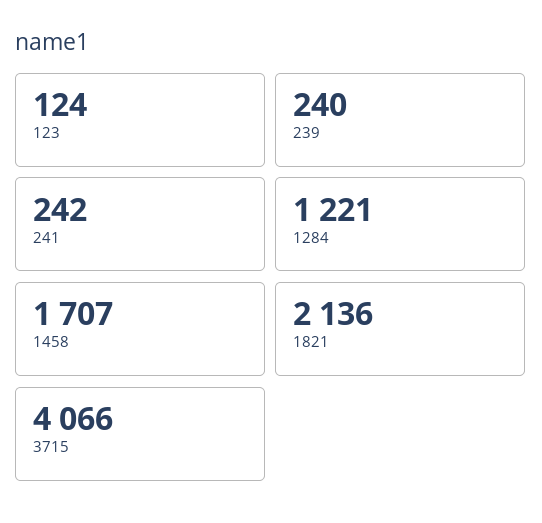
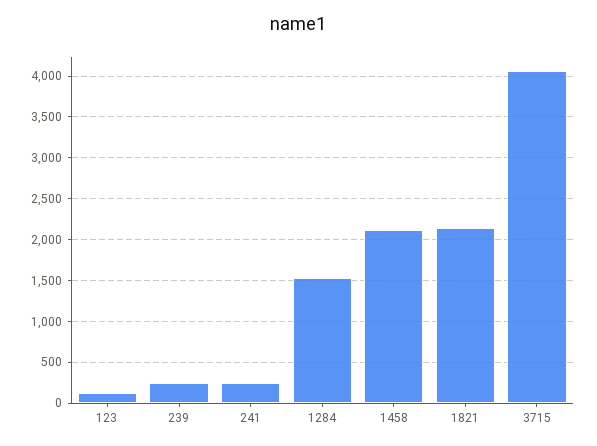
  {
    "123": 124,
    "239": 240,
    "241": 242,
-   "1284": 1221,
+   "1284": 1500,
-   "1458": 1707,
+   "1458": 2100,
    "1821": 2136,
    "3715": 4066
  }

